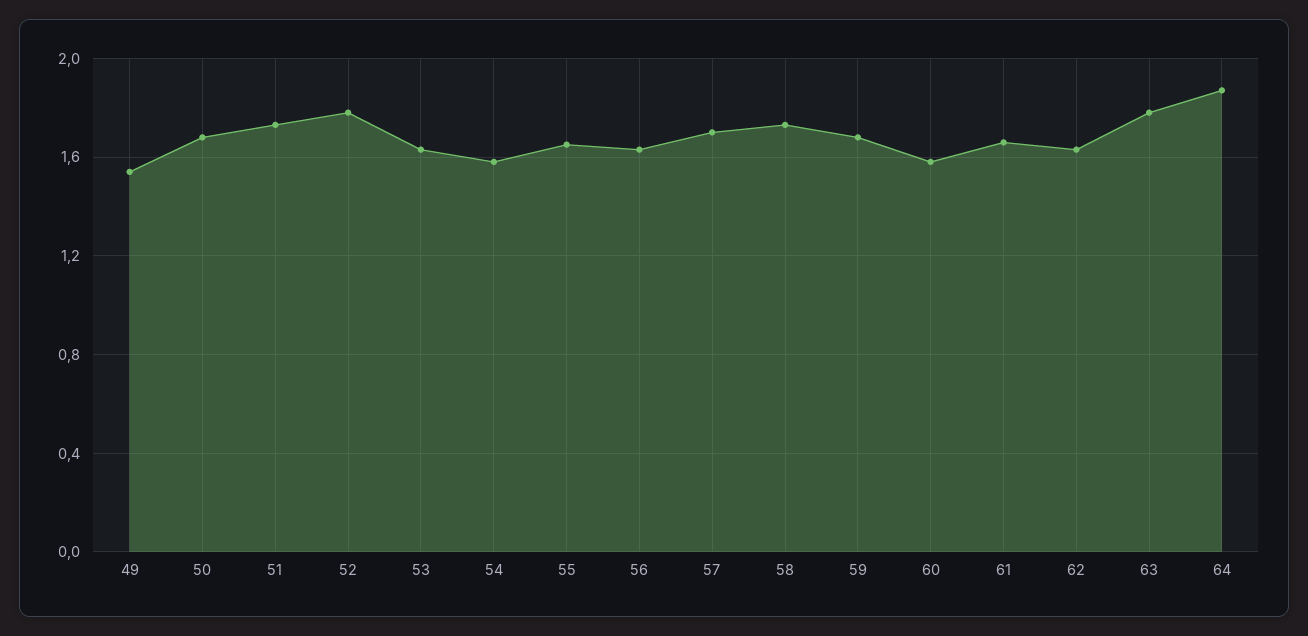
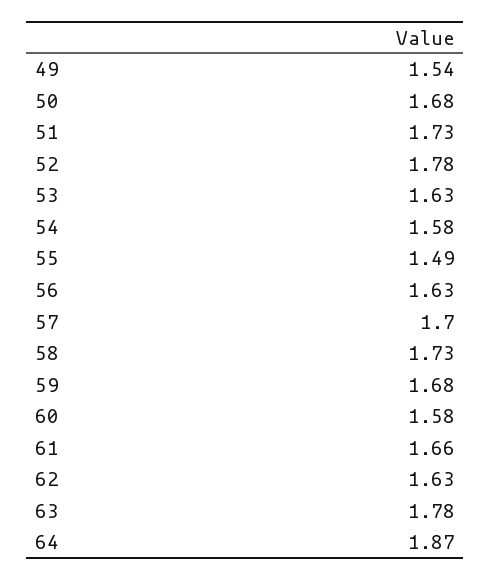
  {
    "49": 1.54,
    "50": 1.68,
    "51": 1.73,
    "52": 1.78,
    "53": 1.63,
    "54": 1.58,
-   "55": 1.65,
+   "55": 1.49,
    "56": 1.63,
    "57": 1.7,
    "58": 1.73,
    "59": 1.68,
    "60": 1.58,
    "61": 1.66,
    "62": 1.63,
    "63": 1.78,
    "64": 1.87
  }

